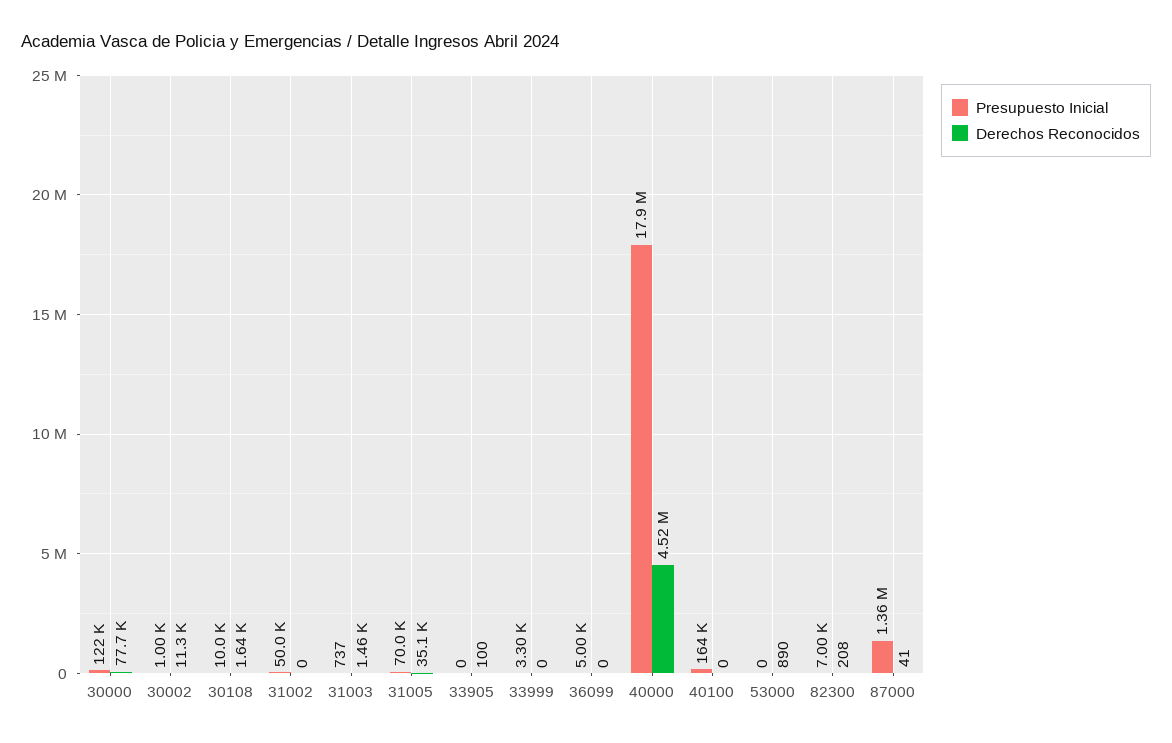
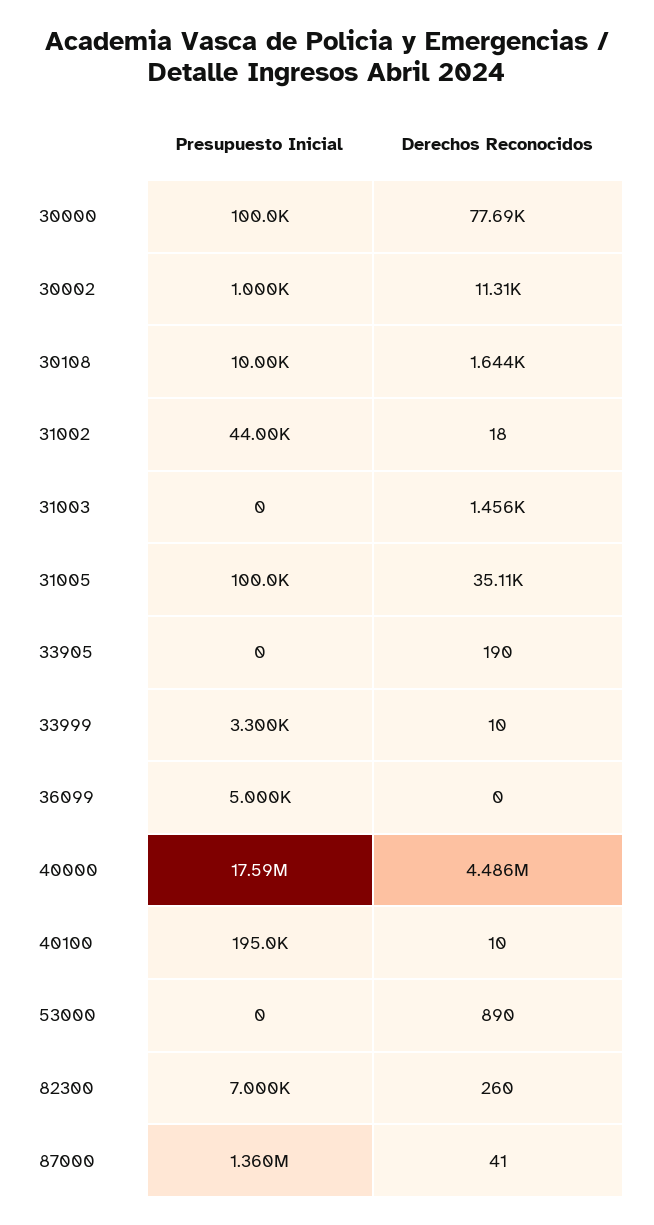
  {
    "Presupuesto Inicial": {
-     "30000": 122000,
+     "30000": 100000,
      "30002": 1000,
      "30108": 10000,
-     "31002": 50000,
+     "31002": 44000,
-     "31003": 737,
+     "31003": 0,
-     "31005": 70000,
+     "31005": 100000,
      "33905": 0,
      "33999": 3300,
      "36099": 5000,
-     "40000": 17900000,
+     "40000": 17590000,
-     "40100": 164000,
+     "40100": 195000,
      "53000": 0,
      "82300": 7000,
      "87000": 1360000
    },
    "Derechos Reconocidos": {
      "30000": 77690,
      "30002": 11310,
      "30108": 1644,
-     "31002": 0,
+     "31002": 18,
      "31003": 1456,
      "31005": 35110,
-     "33905": 100,
+     "33905": 190,
-     "33999": 0,
+     "33999": 10,
      "36099": 0,
-     "40000": 4520000,
+     "40000": 4486000,
-     "40100": 0,
+     "40100": 10,
      "53000": 890,
-     "82300": 208,
+     "82300": 260,
      "87000": 41
    }
  }

